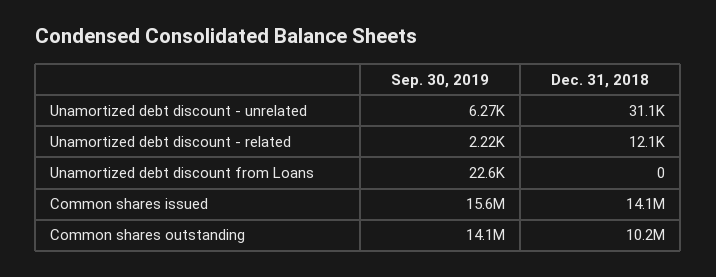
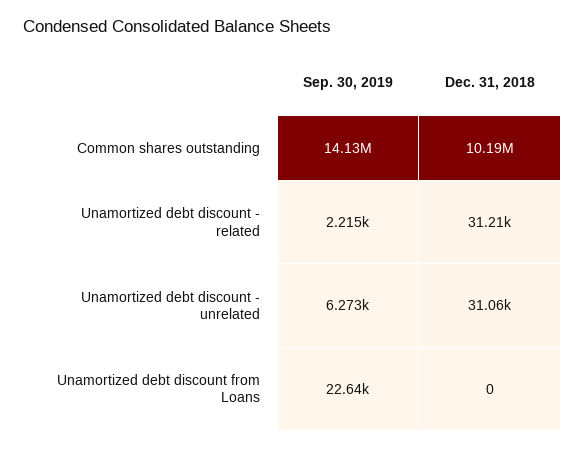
  {
    "Sep. 30, 2019": {
      "Unamortized debt discount - unrelated": 6273,
      "Unamortized debt discount - related": 2215,
      "Unamortized debt discount from Loans": 22640,
-     "Common shares issued": 15600000,
      "Common shares outstanding": 14130000
    },
    "Dec. 31, 2018": {
      "Unamortized debt discount - unrelated": 31060,
-     "Unamortized debt discount - related": 12100,
+     "Unamortized debt discount - related": 31210,
      "Unamortized debt discount from Loans": 0,
-     "Common shares issued": 14100000,
      "Common shares outstanding": 10190000
    }
  }

